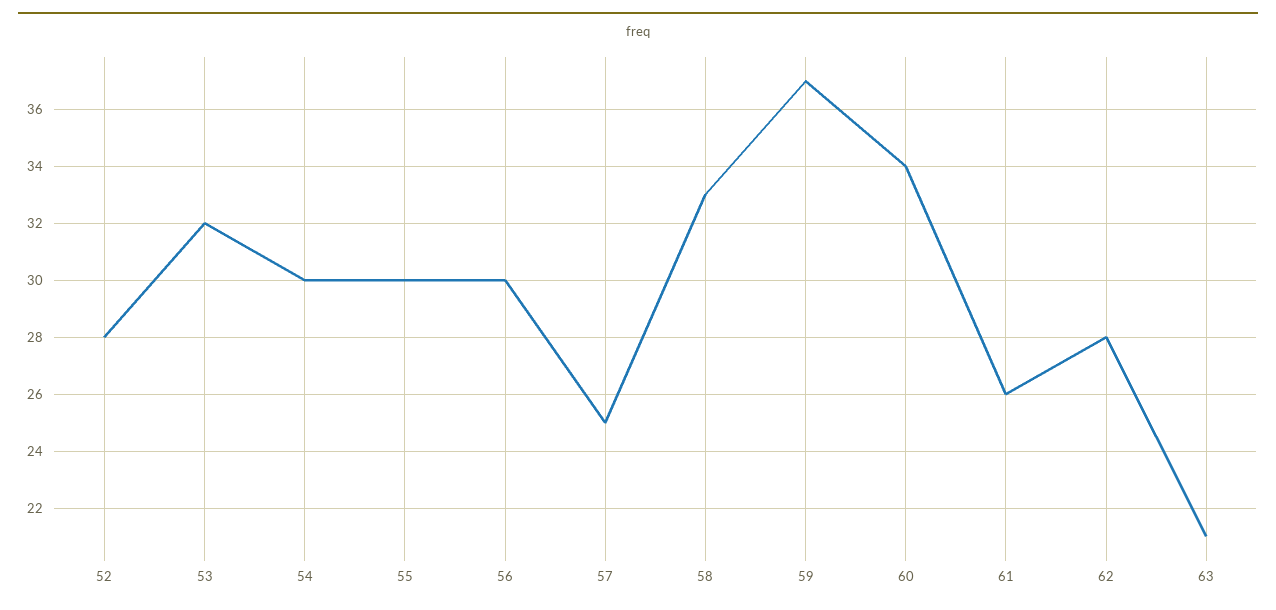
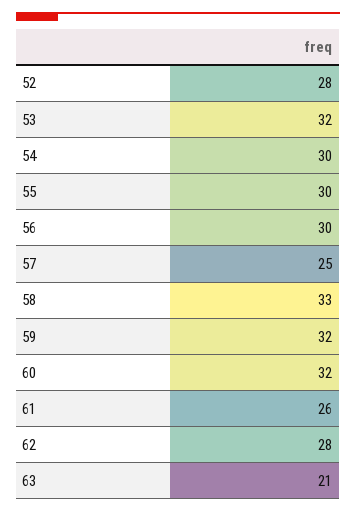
  {
    "52": 28,
    "53": 32,
    "54": 30,
    "55": 30,
    "56": 30,
    "57": 25,
    "58": 33,
-   "59": 37,
+   "59": 32,
-   "60": 34,
+   "60": 32,
    "61": 26,
    "62": 28,
    "63": 21
  }

